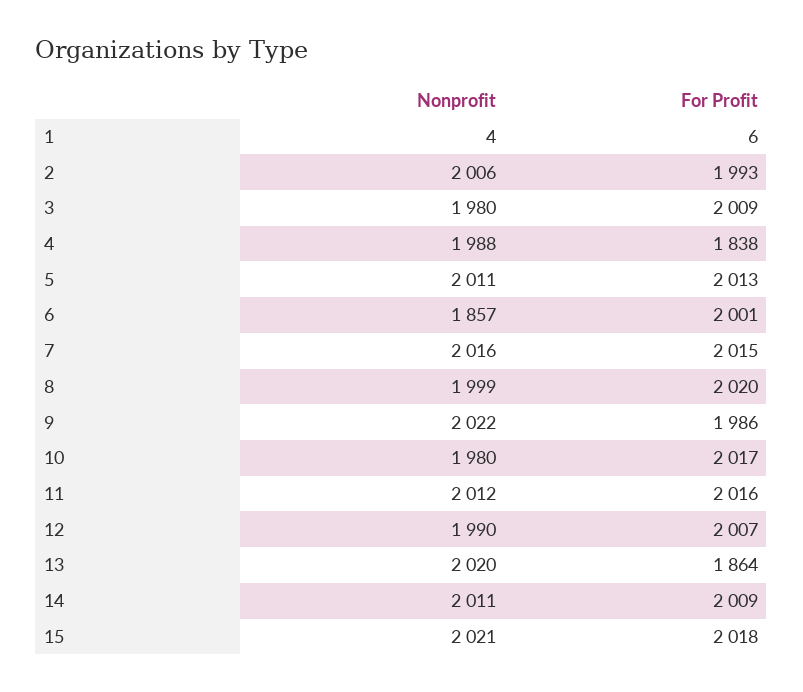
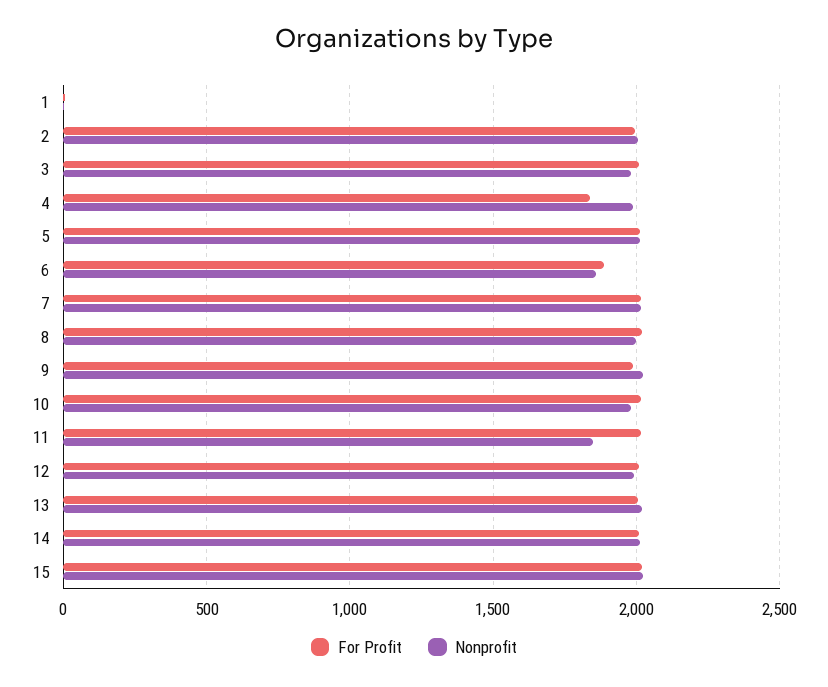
  {
    "Nonprofit": {
      "1": 4,
      "2": 2006,
      "3": 1980,
      "4": 1988,
      "5": 2011,
      "6": 1857,
      "7": 2016,
      "8": 1999,
      "9": 2022,
      "10": 1980,
-     "11": 2012,
+     "11": 1850,
      "12": 1990,
      "13": 2020,
      "14": 2011,
      "15": 2021
    },
    "For Profit": {
      "1": 6,
      "2": 1993,
      "3": 2009,
      "4": 1838,
      "5": 2013,
-     "6": 2001,
+     "6": 1900,
      "7": 2015,
      "8": 2020,
      "9": 1986,
      "10": 2017,
      "11": 2016,
      "12": 2007,
-     "13": 1864,
+     "13": 2000,
      "14": 2009,
      "15": 2018
    }
  }

